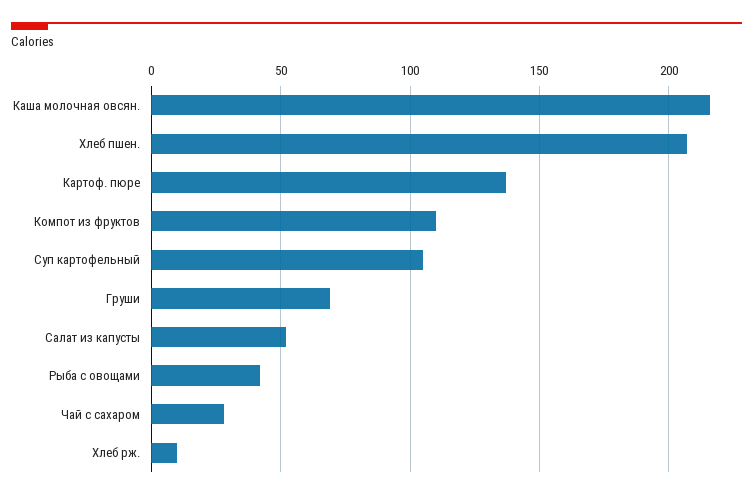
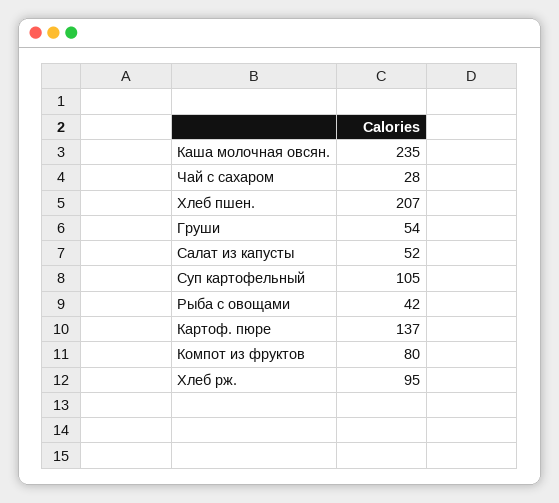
  {
-   "Каша молочная овсян.": 215,
+   "Каша молочная овсян.": 235,
    "Хлеб пшен.": 207,
    "Картоф. пюре": 137,
-   "Компот из фруктов": 110,
+   "Компот из фруктов": 80,
    "Суп картофельный": 105,
-   "Груши": 70,
+   "Груши": 54,
    "Салат из капусты": 52,
    "Рыба с овощами": 42,
    "Чай с сахаром": 28,
-   "Хлеб рж.": 10
+   "Хлеб рж.": 95
  }

